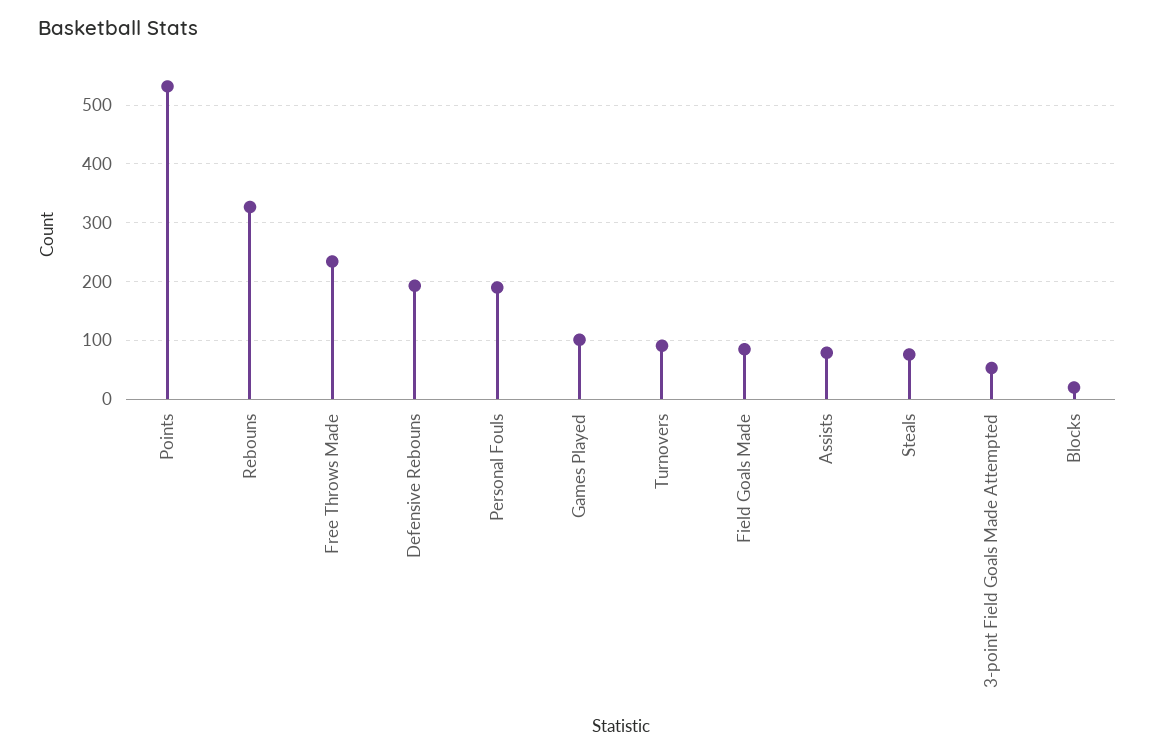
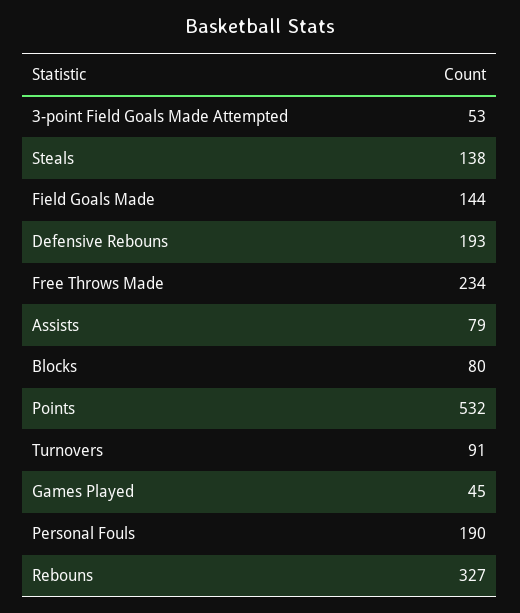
  {
    "Points": 532,
    "Rebouns": 327,
    "Free Throws Made": 234,
    "Defensive Rebouns": 193,
    "Personal Fouls": 190,
-   "Games Played": 100,
+   "Games Played": 45,
    "Turnovers": 91,
-   "Field Goals Made": 80,
+   "Field Goals Made": 144,
    "Assists": 79,
-   "Steals": 80,
+   "Steals": 138,
    "3-point Field Goals Made Attempted": 53,
-   "Blocks": 20
+   "Blocks": 80
  }

